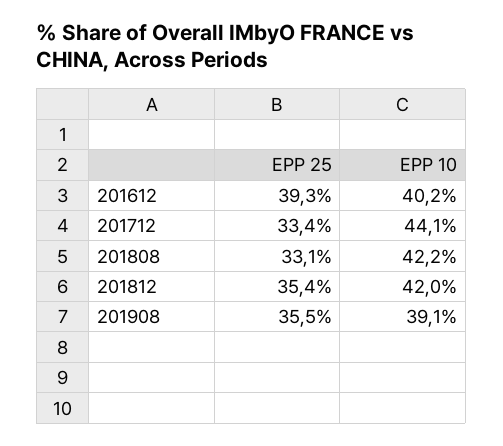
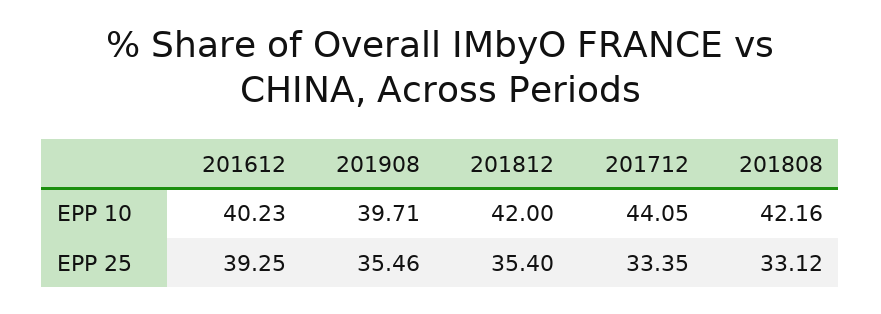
  {
    "EPP 25": {
      "201612": 39.25,
      "201712": 33.35,
      "201808": 33.12,
      "201812": 35.4,
      "201908": 35.46
    },
    "EPP 10": {
      "201612": 40.23,
      "201712": 44.05,
      "201808": 42.16,
      "201812": 42,
-     "201908": 39.1
+     "201908": 39.71
    }
  }

